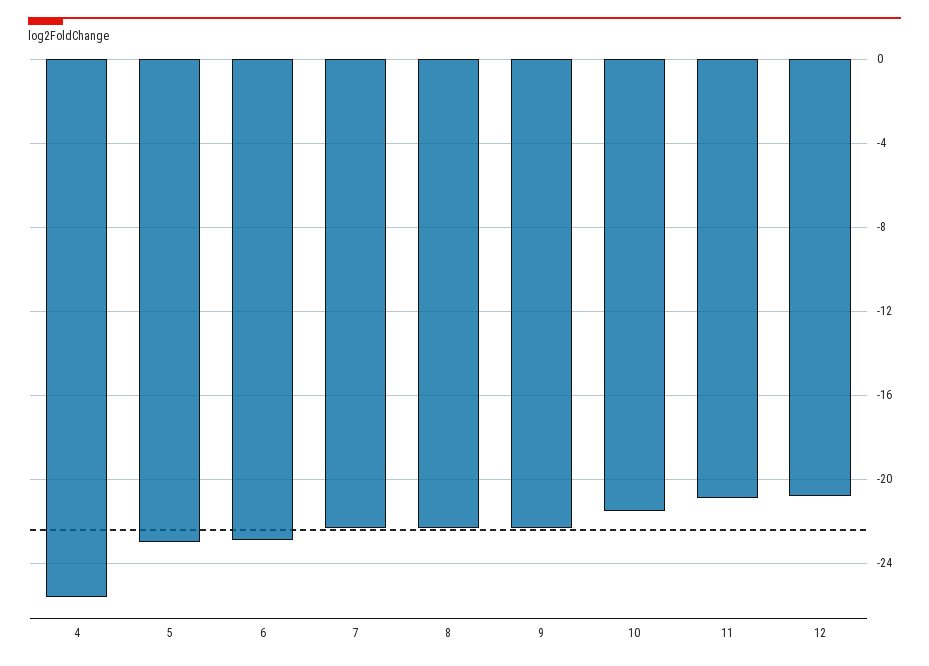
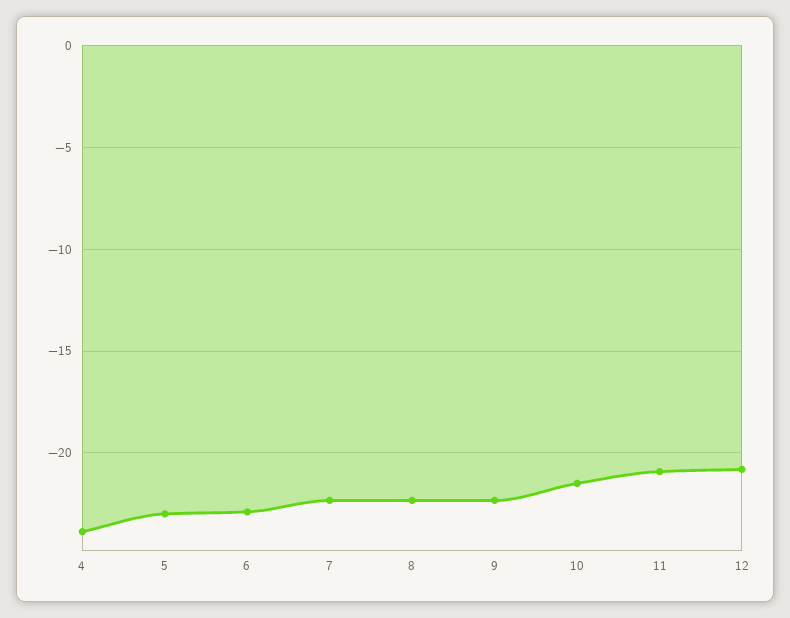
  {
-   "4": -25.5,
+   "4": -24,
    "5": -23,
    "6": -23,
    "7": -22.5,
    "8": -22.5,
    "9": -22.5,
    "10": -21.5,
    "11": -21,
    "12": -21
  }

